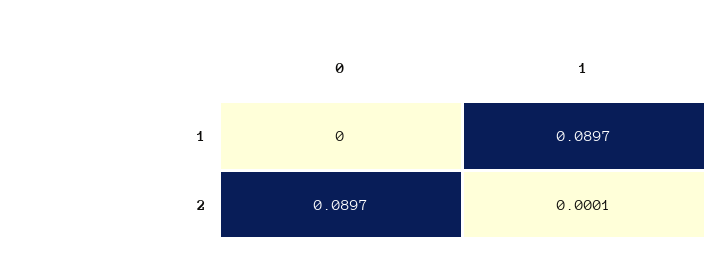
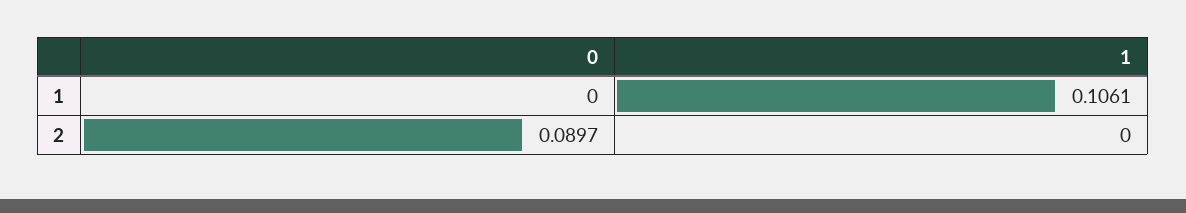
  {
    "0": {
      "1": 0,
      "2": 0.0897
    },
    "1": {
-     "1": 0.0897,
+     "1": 0.1061,
-     "2": 0.0001
+     "2": 0
    }
  }

